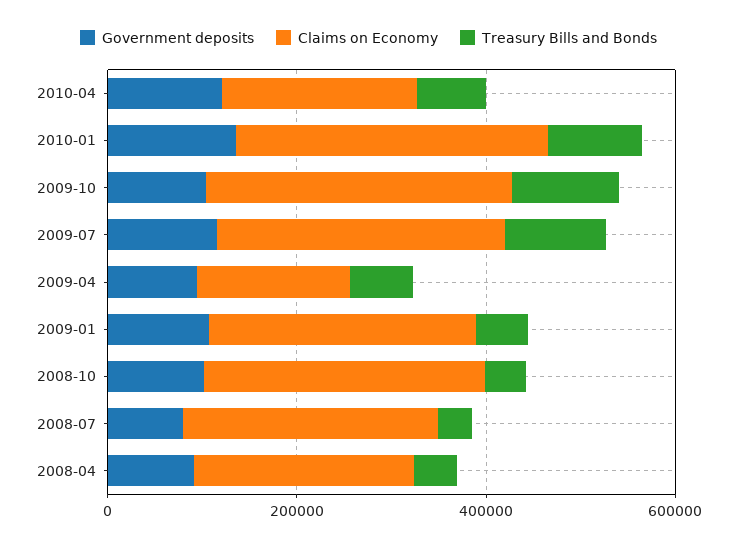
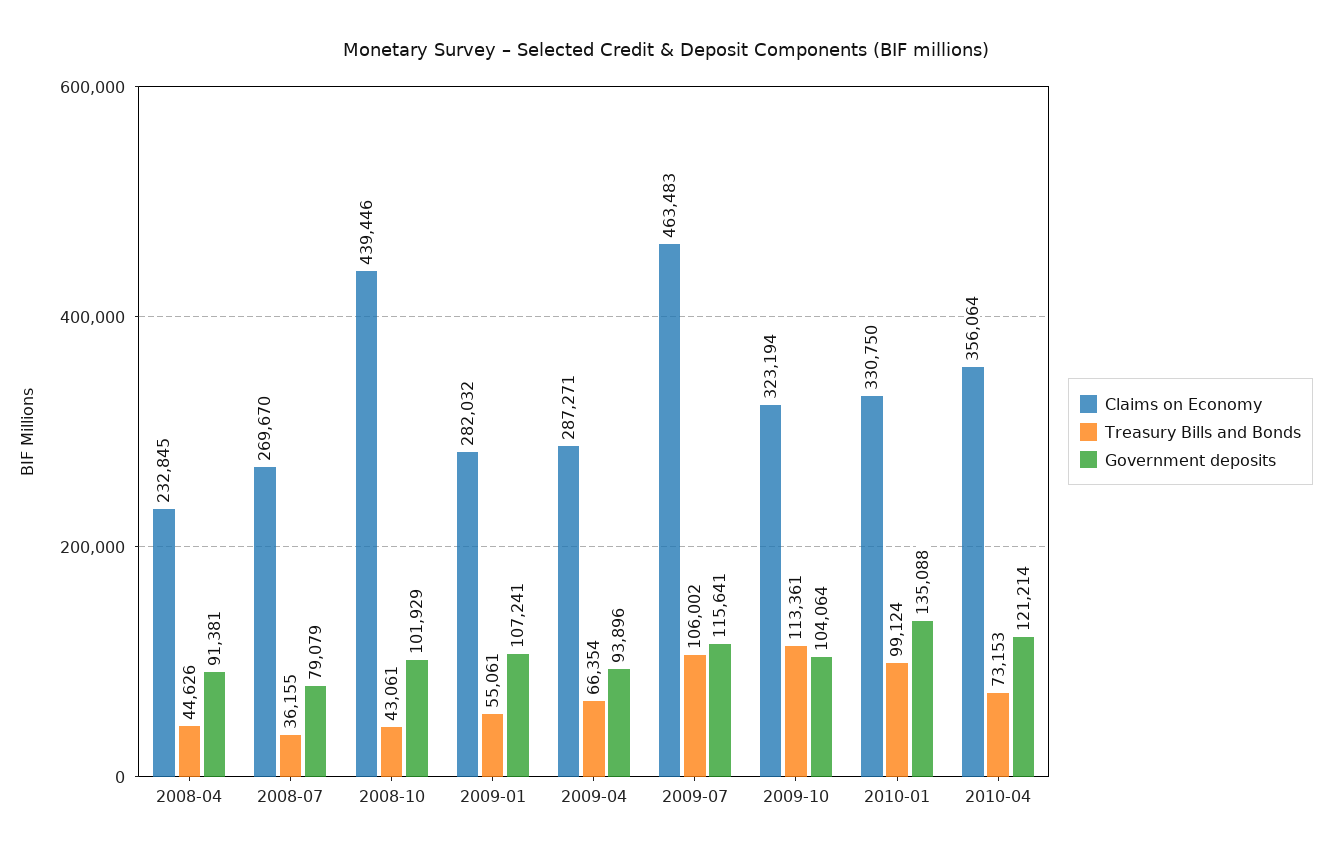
  {
    "Government deposits": {
      "2010-04": 121214,
      "2010-01": 135088,
      "2009-10": 104064,
      "2009-07": 115641,
      "2009-04": 93896,
      "2009-01": 107241,
      "2008-10": 101929,
      "2008-07": 79079,
      "2008-04": 91381
    },
    "Claims on Economy": {
-     "2010-04": 200000,
+     "2010-04": 356064,
      "2010-01": 330750,
      "2009-10": 323194,
-     "2009-07": 300000,
+     "2009-07": 463483,
-     "2009-04": 150000,
+     "2009-04": 287271,
      "2009-01": 282032,
-     "2008-10": 300000,
+     "2008-10": 439446,
      "2008-07": 269670,
      "2008-04": 232845
    },
    "Treasury Bills and Bonds": {
      "2010-04": 73153,
      "2010-01": 99124,
      "2009-10": 113361,
      "2009-07": 106002,
      "2009-04": 66354,
      "2009-01": 55061,
      "2008-10": 43061,
      "2008-07": 36155,
      "2008-04": 44626
    }
  }

